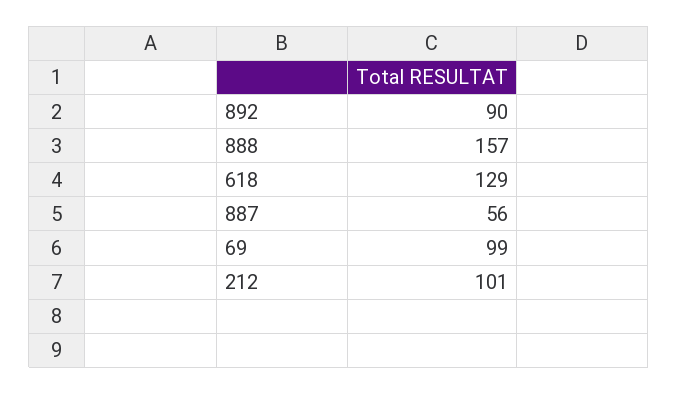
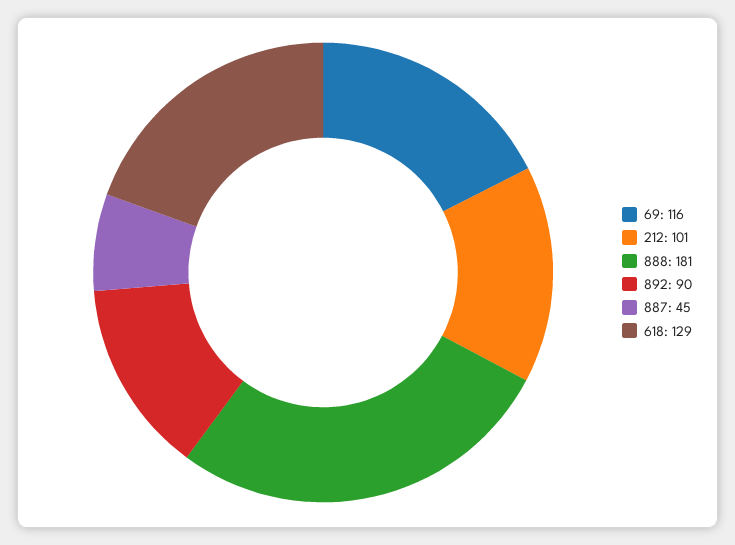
  {
    "892": 90,
-   "888": 157,
+   "888": 181,
    "618": 129,
-   "887": 56,
+   "887": 45,
-   "69": 99,
+   "69": 116,
    "212": 101
  }

